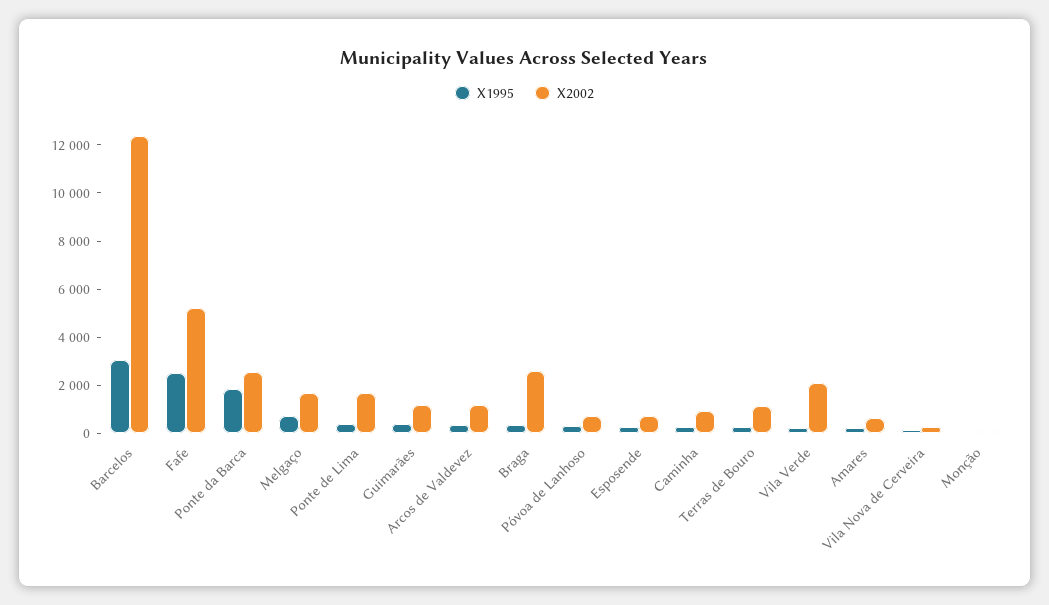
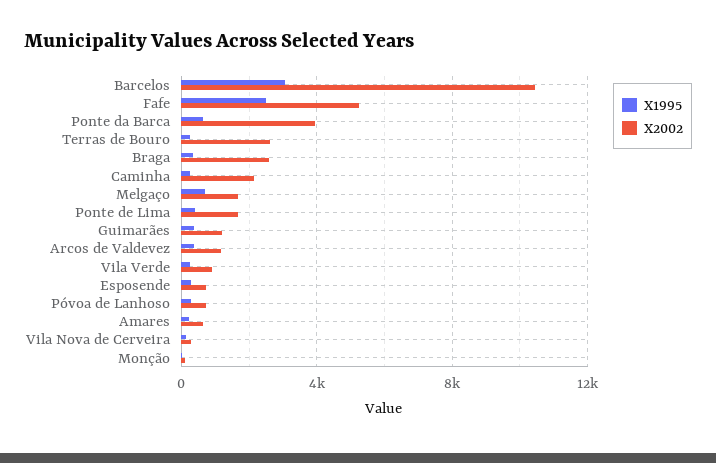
  {
    "X1995": {
      "Barcelos": 3000,
      "Fafe": 2500,
-     "Ponte da Barca": 2000,
+     "Ponte da Barca": 500,
      "Melgaço": 500,
      "Ponte de Lima": 500,
      "Guimarães": 500,
      "Arcos de Valdevez": 500,
      "Braga": 500,
      "Póvoa de Lanhoso": 500,
      "Esposende": 500,
      "Caminha": 500,
      "Terras de Bouro": 0,
      "Vila Verde": 0,
      "Amares": 0,
      "Vila Nova de Cerveira": 0,
      "Monção": 0
    },
    "X2002": {
-     "Barcelos": 12500,
+     "Barcelos": 10500,
      "Fafe": 5000,
-     "Ponte da Barca": 2500,
+     "Ponte da Barca": 4000,
      "Melgaço": 1500,
      "Ponte de Lima": 1500,
      "Guimarães": 1000,
      "Arcos de Valdevez": 1000,
      "Braga": 2500,
      "Póvoa de Lanhoso": 500,
      "Esposende": 500,
-     "Caminha": 1000,
+     "Caminha": 2000,
-     "Terras de Bouro": 1000,
+     "Terras de Bouro": 2500,
-     "Vila Verde": 2000,
+     "Vila Verde": 1000,
      "Amares": 500,
      "Vila Nova de Cerveira": 500,
      "Monção": 0
    }
  }

